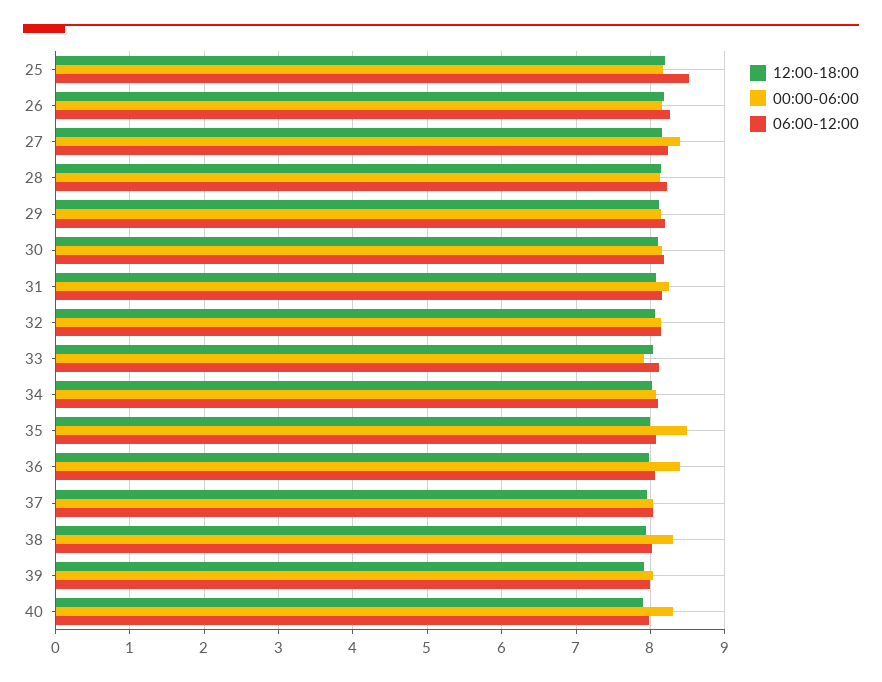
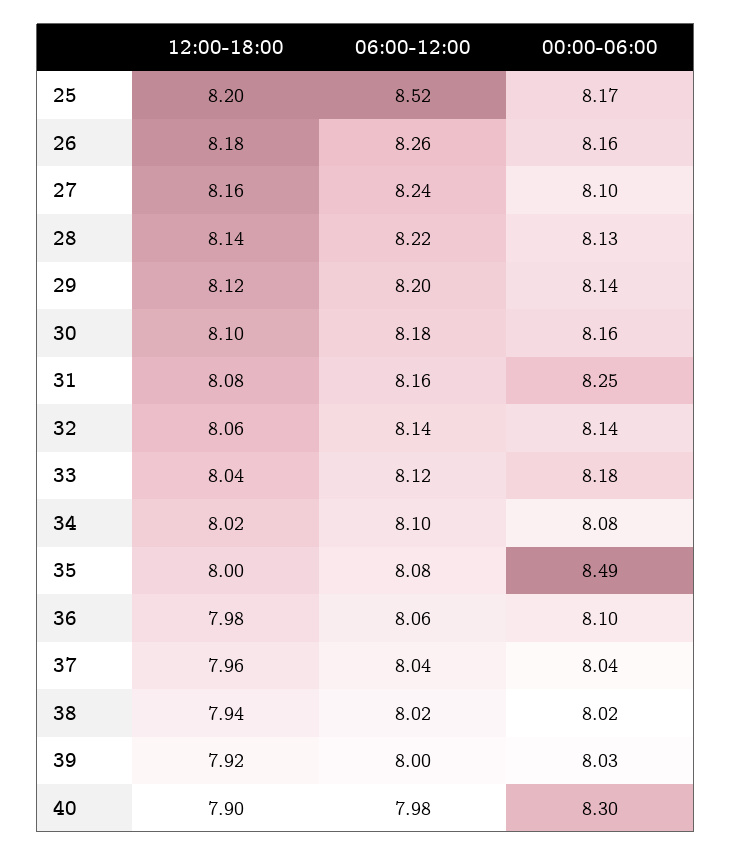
  {
    "12:00-18:00": {
      "25": 8.2,
      "26": 8.18,
      "27": 8.16,
      "28": 8.14,
      "29": 8.12,
      "30": 8.1,
      "31": 8.08,
      "32": 8.06,
      "33": 8.04,
      "34": 8.02,
      "35": 8,
      "36": 7.98,
      "37": 7.96,
      "38": 7.94,
      "39": 7.92,
      "40": 7.9
    },
    "00:00-06:00": {
      "25": 8.17,
      "26": 8.16,
-     "27": 8.4,
+     "27": 8.1,
      "28": 8.13,
      "29": 8.14,
      "30": 8.16,
      "31": 8.25,
      "32": 8.14,
-     "33": 7.9,
+     "33": 8.18,
      "34": 8.08,
      "35": 8.49,
-     "36": 8.4,
+     "36": 8.1,
      "37": 8.04,
-     "38": 8.3,
+     "38": 8.02,
      "39": 8.03,
      "40": 8.3
    },
    "06:00-12:00": {
      "25": 8.52,
      "26": 8.26,
      "27": 8.24,
      "28": 8.22,
      "29": 8.2,
      "30": 8.18,
      "31": 8.16,
      "32": 8.14,
      "33": 8.12,
      "34": 8.1,
      "35": 8.08,
      "36": 8.06,
      "37": 8.04,
      "38": 8.02,
      "39": 8,
      "40": 7.98
    }
  }

